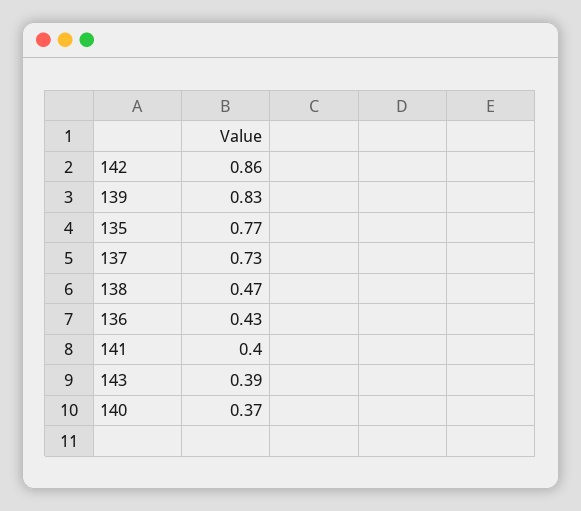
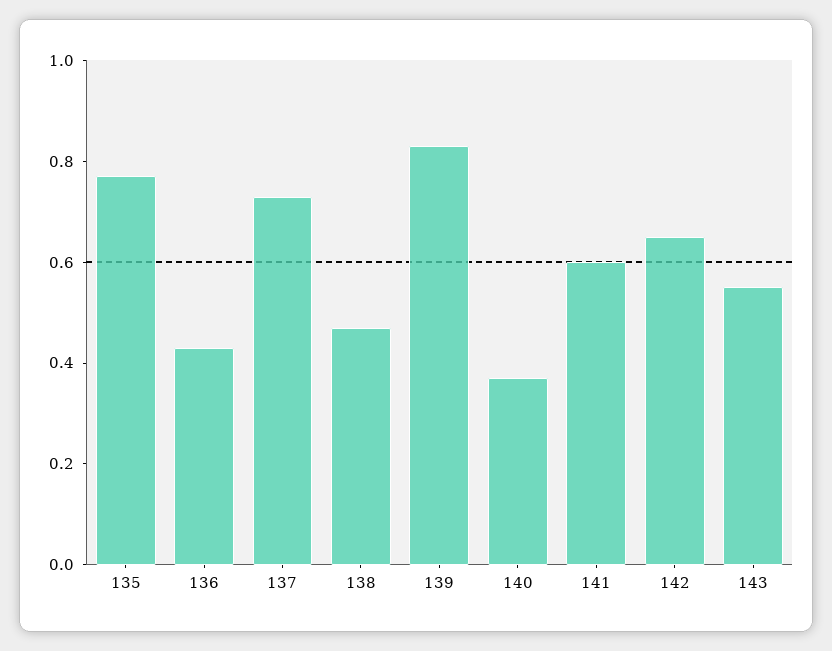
  {
-   "142": 0.86,
+   "142": 0.65,
    "139": 0.83,
    "135": 0.77,
    "137": 0.73,
    "138": 0.47,
    "136": 0.43,
-   "141": 0.4,
+   "141": 0.6,
-   "143": 0.39,
+   "143": 0.55,
    "140": 0.37
  }

